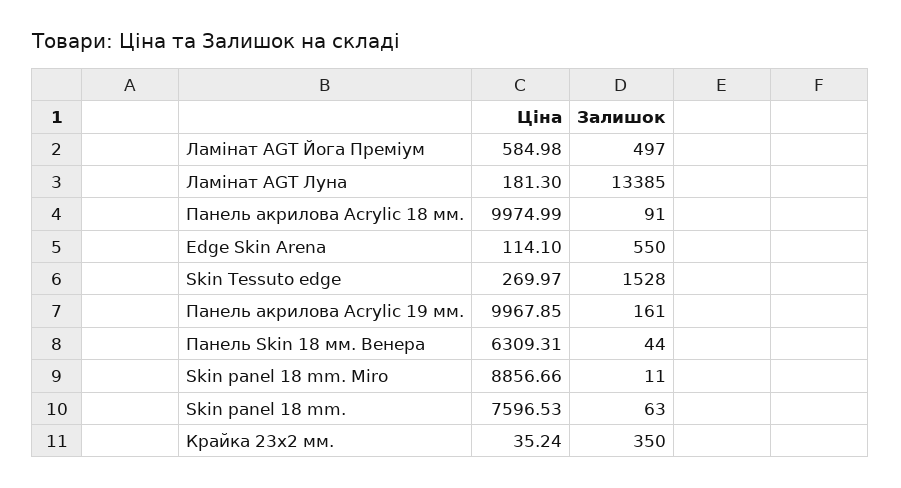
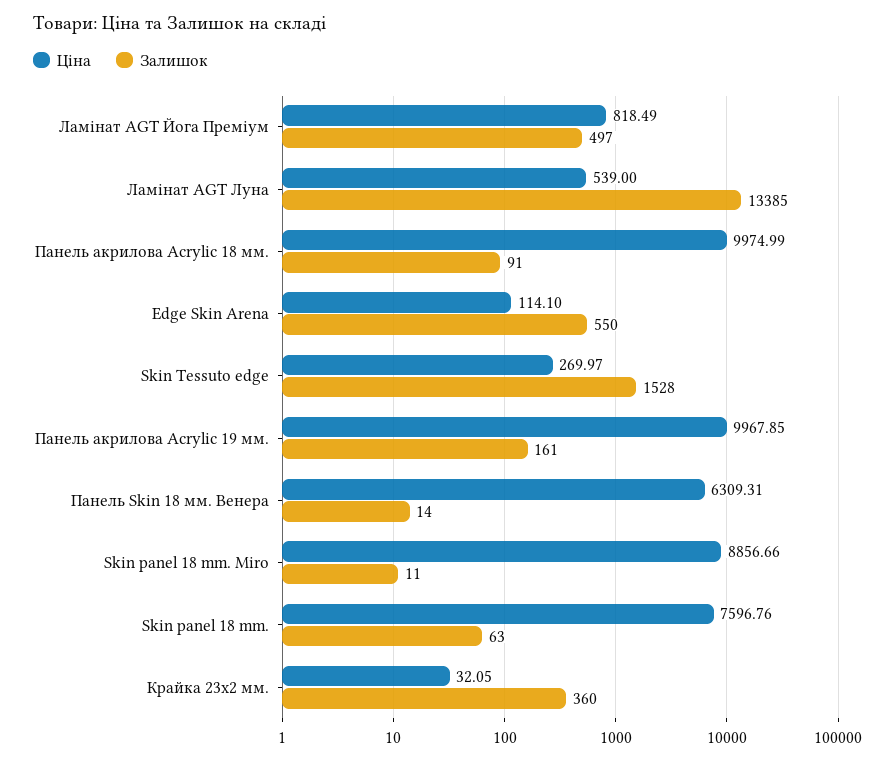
  {
    "Ціна": {
-     "Ламінат AGT Йога Преміум": 584.98,
+     "Ламінат AGT Йога Преміум": 818.49,
-     "Ламінат AGT Луна": 181.3,
+     "Ламінат AGT Луна": 539,
      "Панель акрилова Acrylic 18 мм.": 9974.99,
      "Edge Skin Arena": 114.1,
      "Skin Tessuto edge": 269.97,
      "Панель акрилова Acrylic 19 мм.": 9967.85,
      "Панель Skin 18 мм. Венера": 6309.31,
      "Skin panel 18 mm. Miro": 8856.66,
-     "Skin panel 18 mm.": 7596.53,
+     "Skin panel 18 mm.": 7596.76,
-     "Крайка 23x2 мм.": 35.24
+     "Крайка 23x2 мм.": 32.05
    },
    "Залишок": {
      "Ламінат AGT Йога Преміум": 497,
      "Ламінат AGT Луна": 13385,
      "Панель акрилова Acrylic 18 мм.": 91,
      "Edge Skin Arena": 550,
      "Skin Tessuto edge": 1528,
      "Панель акрилова Acrylic 19 мм.": 161,
-     "Панель Skin 18 мм. Венера": 44,
+     "Панель Skin 18 мм. Венера": 14,
      "Skin panel 18 mm. Miro": 11,
      "Skin panel 18 mm.": 63,
-     "Крайка 23x2 мм.": 350
+     "Крайка 23x2 мм.": 360
    }
  }

